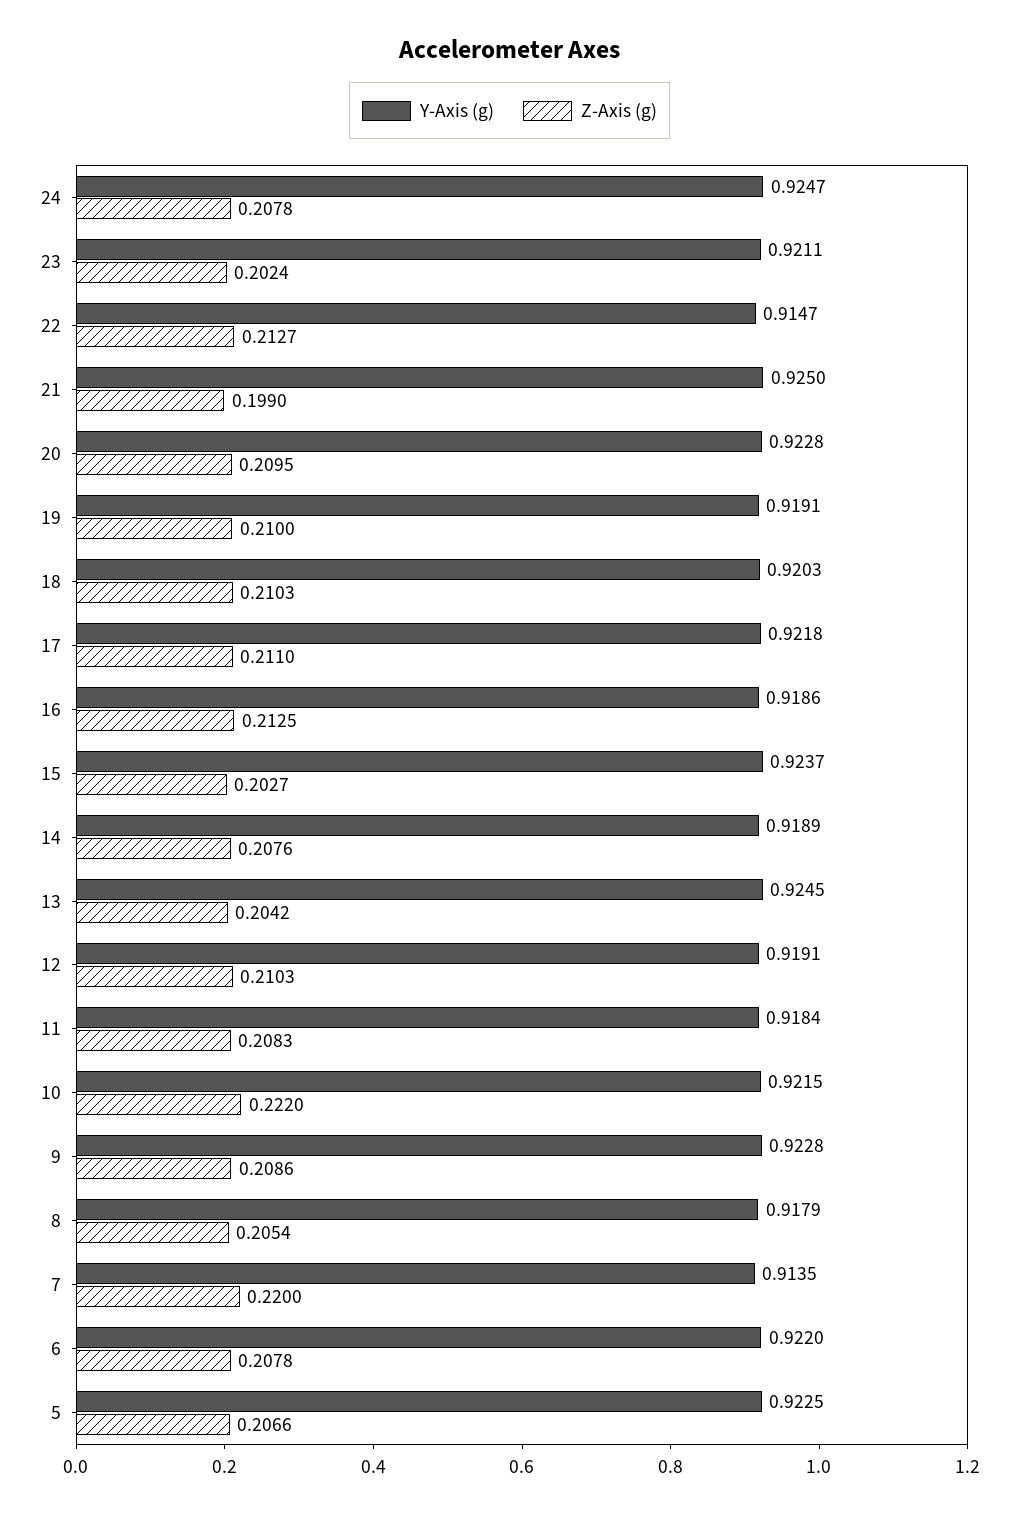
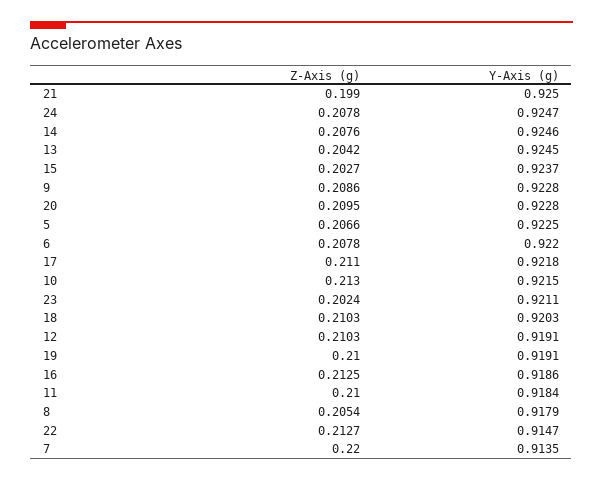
  {
    "Y-Axis (g)": {
      "24": 0.9247,
      "23": 0.9211,
      "22": 0.9147,
      "21": 0.925,
      "20": 0.9228,
      "19": 0.9191,
      "18": 0.9203,
      "17": 0.9218,
      "16": 0.9186,
      "15": 0.9237,
-     "14": 0.9189,
+     "14": 0.9246,
      "13": 0.9245,
      "12": 0.9191,
      "11": 0.9184,
      "10": 0.9215,
      "9": 0.9228,
      "8": 0.9179,
      "7": 0.9135,
      "6": 0.922,
      "5": 0.9225
    },
    "Z-Axis (g)": {
      "24": 0.2078,
      "23": 0.2024,
      "22": 0.2127,
      "21": 0.199,
      "20": 0.2095,
      "19": 0.21,
      "18": 0.2103,
      "17": 0.211,
      "16": 0.2125,
      "15": 0.2027,
      "14": 0.2076,
      "13": 0.2042,
      "12": 0.2103,
-     "11": 0.2083,
+     "11": 0.21,
-     "10": 0.222,
+     "10": 0.213,
      "9": 0.2086,
      "8": 0.2054,
      "7": 0.22,
      "6": 0.2078,
      "5": 0.2066
    }
  }

